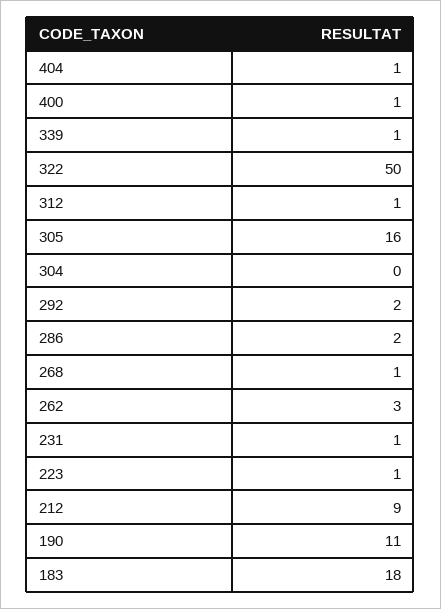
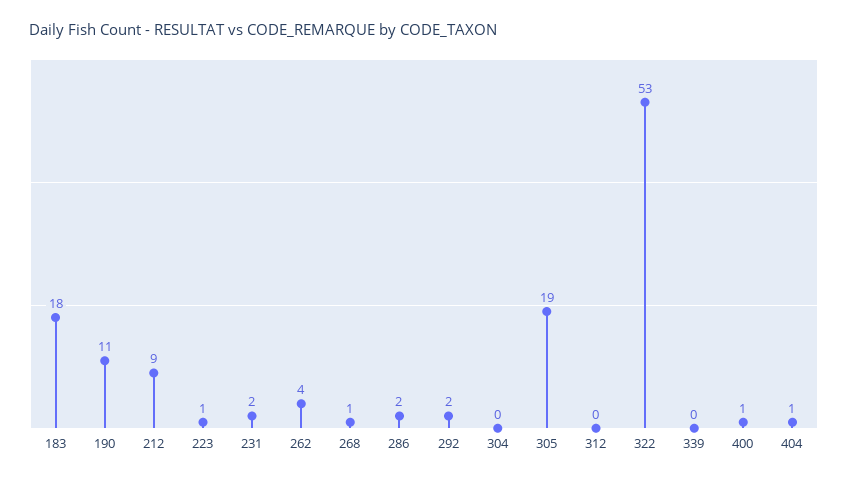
  {
    "404": 1,
    "400": 1,
-   "339": 1,
+   "339": 0,
-   "322": 50,
+   "322": 53,
-   "312": 1,
+   "312": 0,
-   "305": 16,
+   "305": 19,
    "304": 0,
    "292": 2,
    "286": 2,
    "268": 1,
-   "262": 3,
+   "262": 4,
-   "231": 1,
+   "231": 2,
    "223": 1,
    "212": 9,
    "190": 11,
    "183": 18
  }

